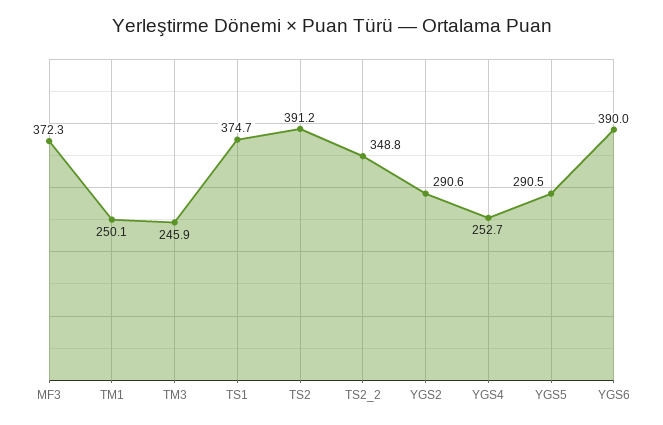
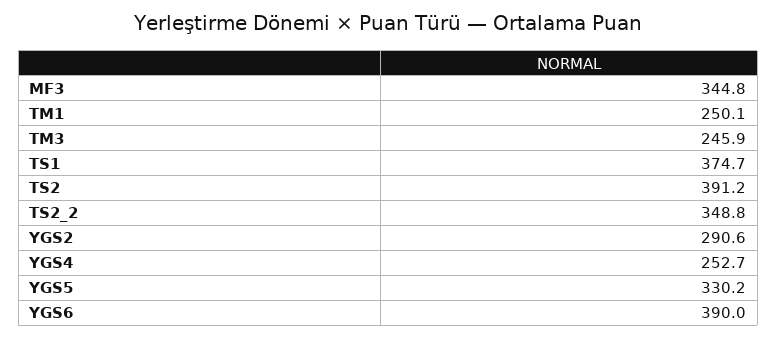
  {
-   "MF3": 372.3,
+   "MF3": 344.8,
    "TM1": 250.1,
    "TM3": 245.9,
    "TS1": 374.7,
    "TS2": 391.2,
    "TS2_2": 348.8,
    "YGS2": 290.6,
    "YGS4": 252.7,
-   "YGS5": 290.5,
+   "YGS5": 330.2,
    "YGS6": 390
  }

